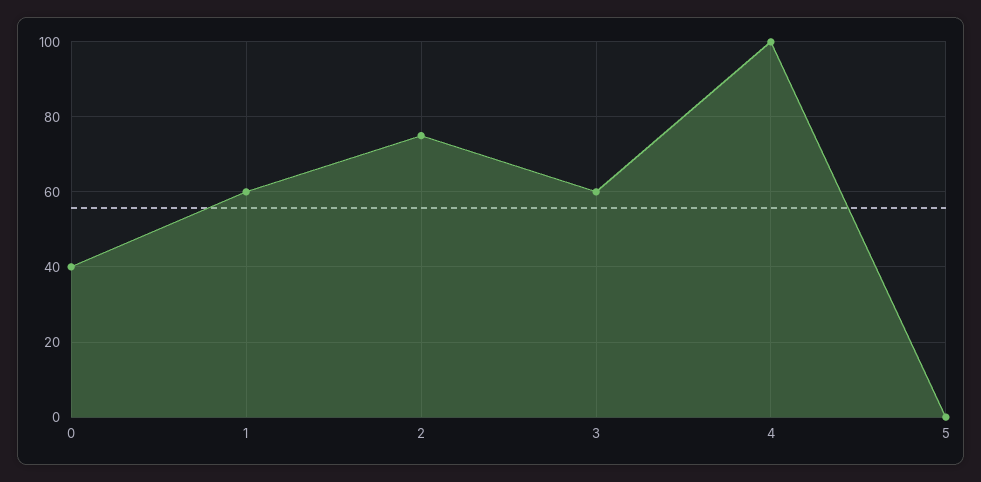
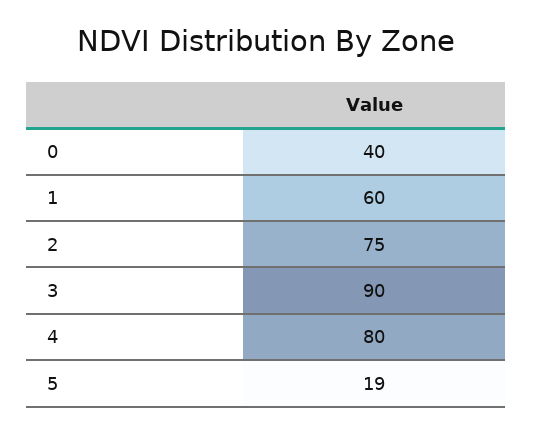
  {
    "0": 40,
    "1": 60,
    "2": 75,
-   "3": 60,
+   "3": 90,
-   "4": 100,
+   "4": 80,
-   "5": 0
+   "5": 19
  }

